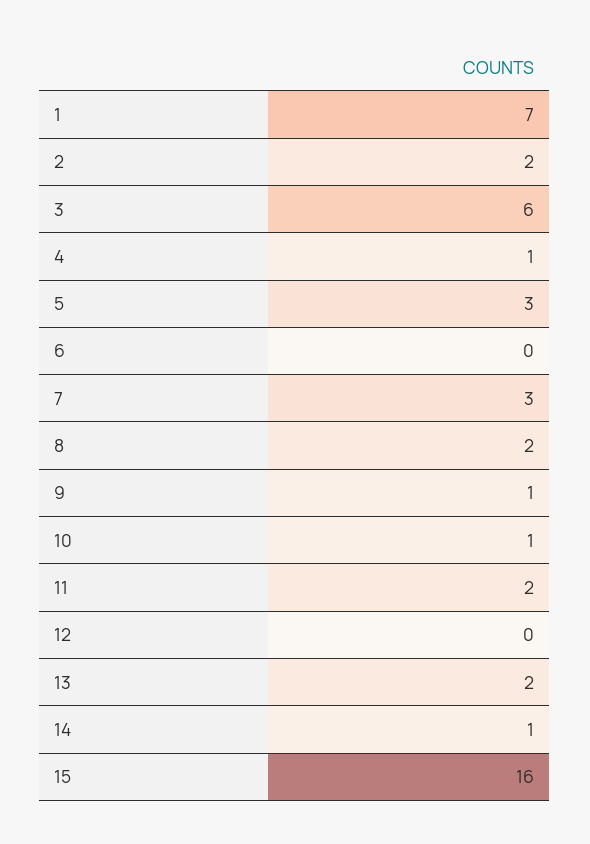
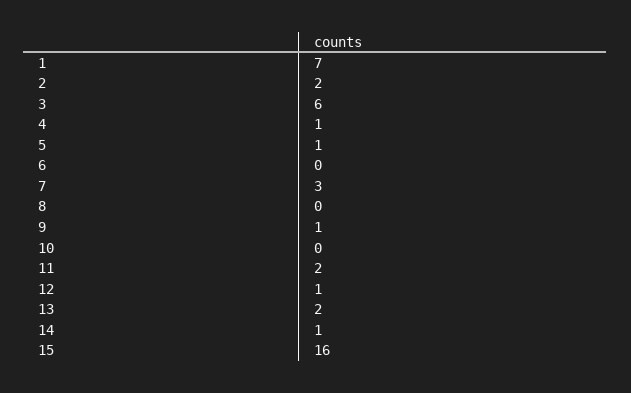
  {
    "1": 7,
    "2": 2,
    "3": 6,
    "4": 1,
-   "5": 3,
+   "5": 1,
    "6": 0,
    "7": 3,
-   "8": 2,
+   "8": 0,
    "9": 1,
-   "10": 1,
+   "10": 0,
    "11": 2,
-   "12": 0,
+   "12": 1,
    "13": 2,
    "14": 1,
    "15": 16
  }

